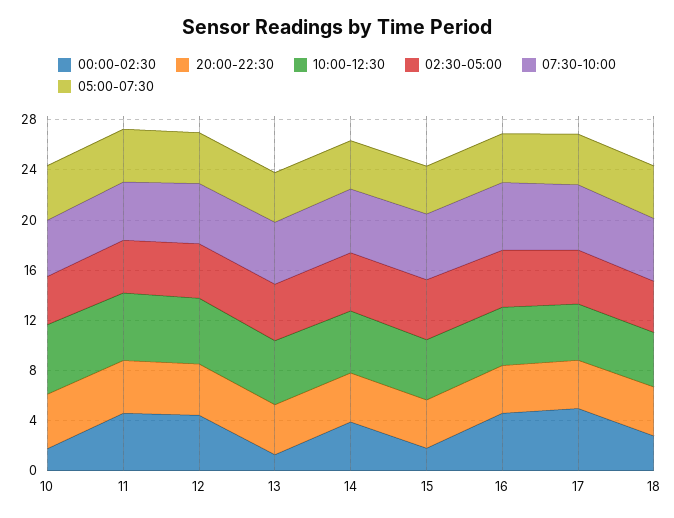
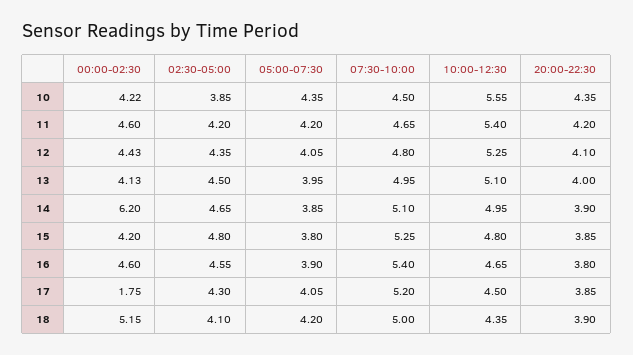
  {
    "00:00-02:30": {
-     "10": 2,
+     "10": 4.22,
      "11": 4.6,
      "12": 4.43,
-     "13": 1,
+     "13": 4.13,
-     "14": 4,
+     "14": 6.2,
-     "15": 2,
+     "15": 4.2,
      "16": 4.6,
-     "17": 5,
+     "17": 1.75,
-     "18": 3
+     "18": 5.15
    },
    "20:00-22:30": {
      "10": 4.35,
      "11": 4.2,
      "12": 4.1,
      "13": 4,
      "14": 3.9,
      "15": 3.85,
      "16": 3.8,
      "17": 3.85,
      "18": 3.9
    },
    "10:00-12:30": {
      "10": 5.55,
      "11": 5.4,
      "12": 5.25,
      "13": 5.1,
      "14": 4.95,
      "15": 4.8,
      "16": 4.65,
      "17": 4.5,
      "18": 4.35
    },
    "02:30-05:00": {
      "10": 3.85,
      "11": 4.2,
      "12": 4.35,
      "13": 4.5,
      "14": 4.65,
      "15": 4.8,
      "16": 4.55,
      "17": 4.3,
      "18": 4.1
    },
    "07:30-10:00": {
      "10": 4.5,
      "11": 4.65,
      "12": 4.8,
      "13": 4.95,
      "14": 5.1,
      "15": 5.25,
      "16": 5.4,
      "17": 5.2,
      "18": 5
    },
    "05:00-07:30": {
      "10": 4.35,
      "11": 4.2,
      "12": 4.05,
      "13": 3.95,
      "14": 3.85,
      "15": 3.8,
      "16": 3.9,
      "17": 4.05,
      "18": 4.2
    }
  }

